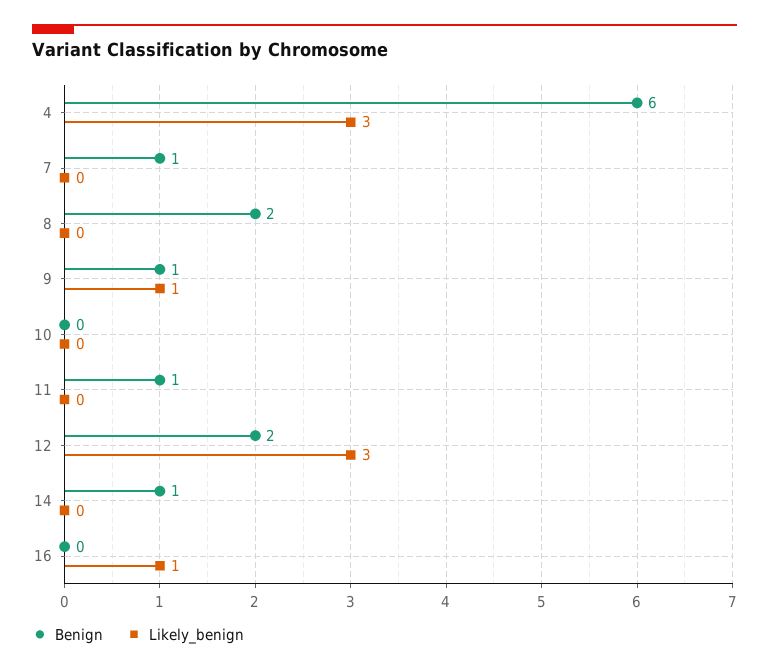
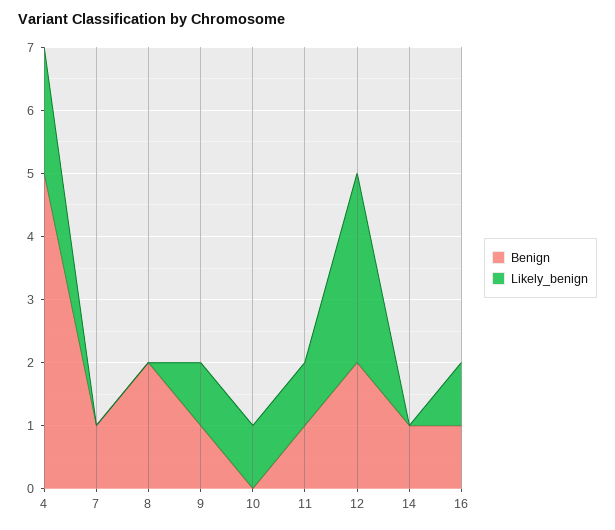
  {
    "Benign": {
-     "4": 6,
+     "4": 5,
      "7": 1,
      "8": 2,
      "9": 1,
      "10": 0,
      "11": 1,
      "12": 2,
      "14": 1,
-     "16": 0
+     "16": 1
    },
    "Likely_benign": {
-     "4": 3,
+     "4": 2,
      "7": 0,
      "8": 0,
      "9": 1,
-     "10": 0,
+     "10": 1,
-     "11": 0,
+     "11": 1,
      "12": 3,
      "14": 0,
      "16": 1
    }
  }

